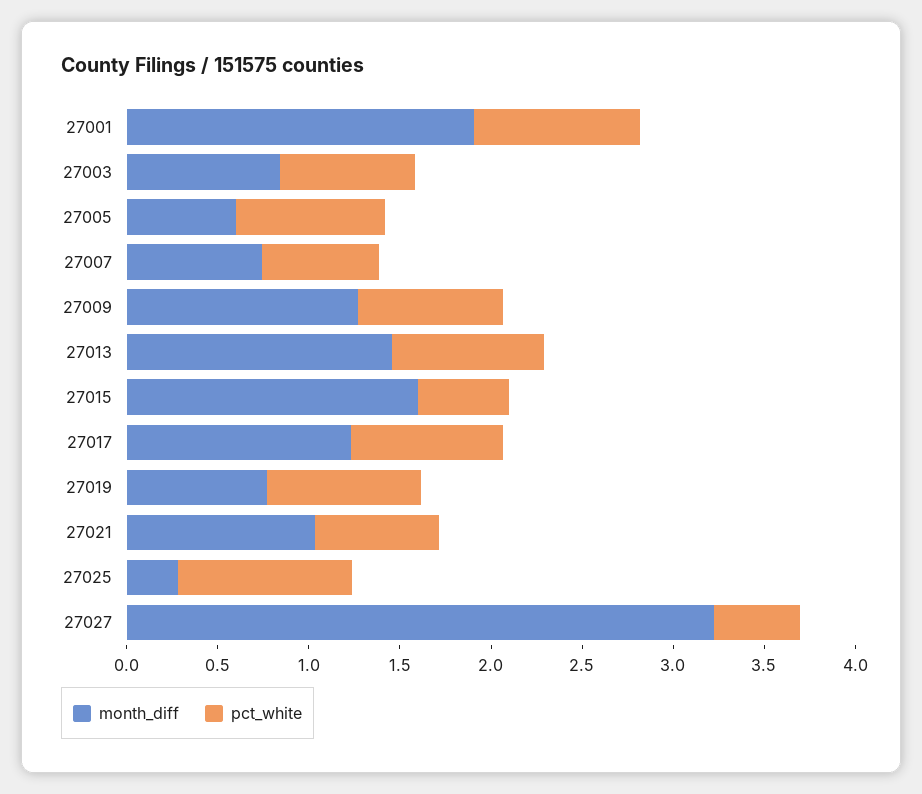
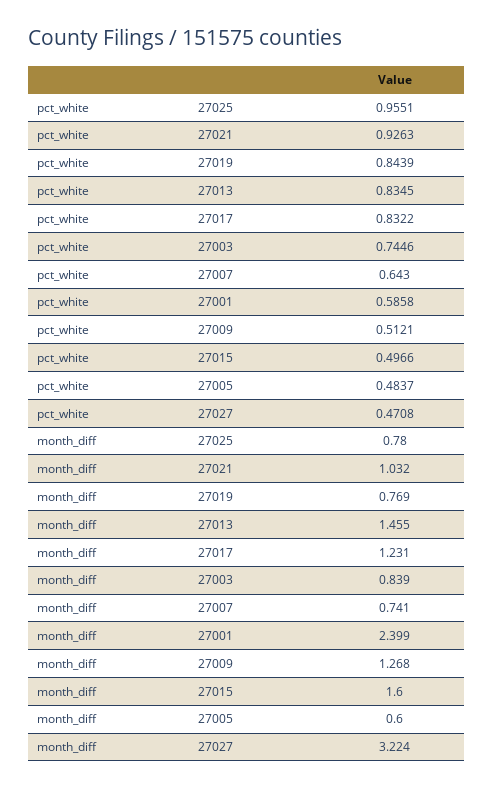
  {
    "month_diff": {
-     "27001": 1.9,
+     "27001": 2.399,
      "27003": 0.839,
      "27005": 0.6,
      "27007": 0.741,
      "27009": 1.268,
      "27013": 1.455,
      "27015": 1.6,
      "27017": 1.231,
      "27019": 0.769,
      "27021": 1.032,
-     "27025": 0.3,
+     "27025": 0.78,
      "27027": 3.224
    },
    "pct_white": {
-     "27001": 0.9,
+     "27001": 0.5858,
      "27003": 0.7446,
-     "27005": 0.8,
+     "27005": 0.4837,
      "27007": 0.643,
-     "27009": 0.8,
+     "27009": 0.5121,
      "27013": 0.8345,
      "27015": 0.4966,
      "27017": 0.8322,
      "27019": 0.8439,
-     "27021": 0.7,
+     "27021": 0.9263,
      "27025": 0.9551,
      "27027": 0.4708
    }
  }

